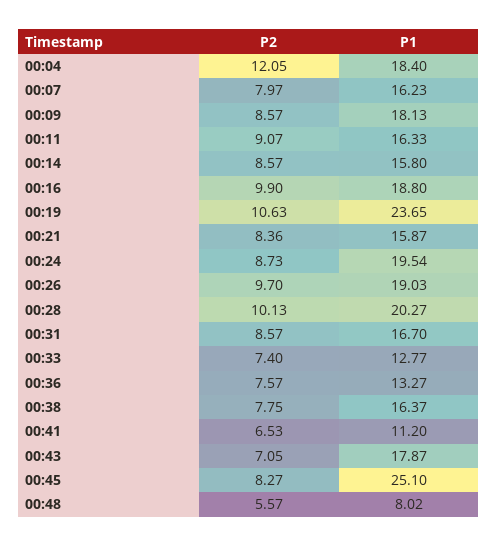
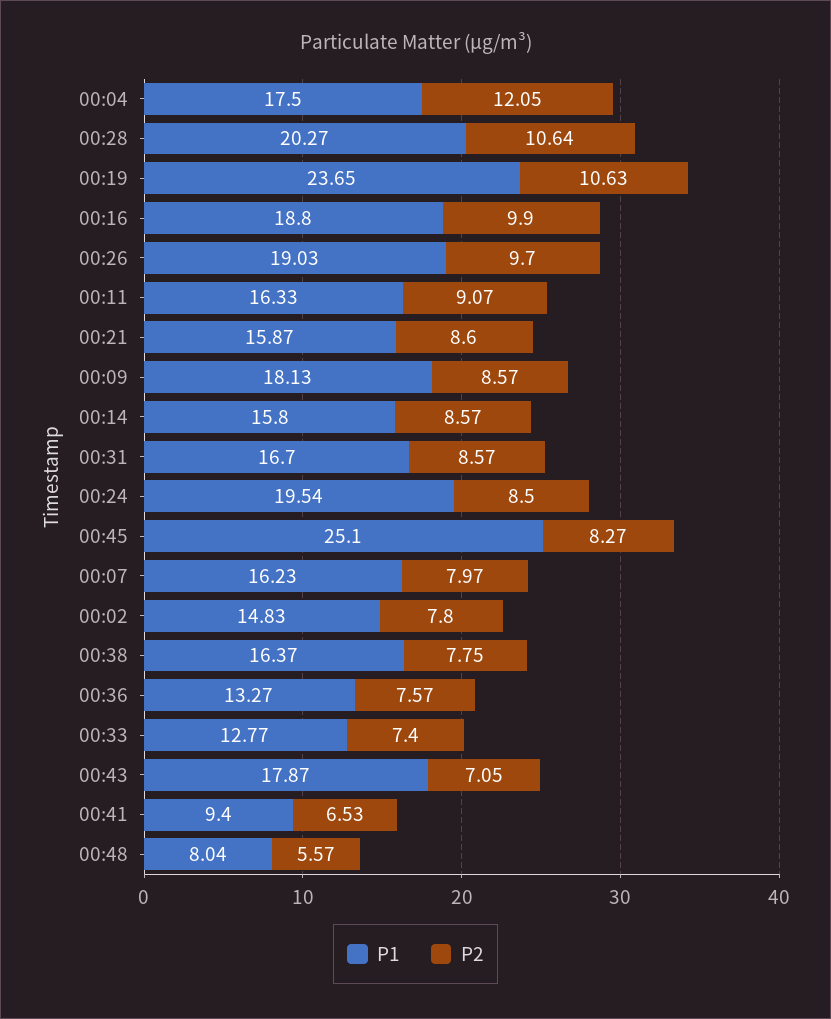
  {
    "P2": {
      "00:04": 12.05,
      "00:07": 7.97,
      "00:09": 8.57,
      "00:11": 9.07,
      "00:14": 8.57,
      "00:16": 9.9,
      "00:19": 10.63,
-     "00:21": 8.36,
+     "00:21": 8.6,
-     "00:24": 8.73,
+     "00:24": 8.5,
      "00:26": 9.7,
-     "00:28": 10.13,
+     "00:28": 10.64,
      "00:31": 8.57,
      "00:33": 7.4,
      "00:36": 7.57,
      "00:38": 7.75,
      "00:41": 6.53,
      "00:43": 7.05,
      "00:45": 8.27,
-     "00:48": 5.57
+     "00:48": 5.57,
+     "00:02": 7.8
    },
    "P1": {
-     "00:04": 18.4,
+     "00:04": 17.5,
      "00:07": 16.23,
      "00:09": 18.13,
      "00:11": 16.33,
      "00:14": 15.8,
      "00:16": 18.8,
      "00:19": 23.65,
      "00:21": 15.87,
      "00:24": 19.54,
      "00:26": 19.03,
      "00:28": 20.27,
      "00:31": 16.7,
      "00:33": 12.77,
      "00:36": 13.27,
      "00:38": 16.37,
-     "00:41": 11.2,
+     "00:41": 9.4,
      "00:43": 17.87,
      "00:45": 25.1,
-     "00:48": 8.02
+     "00:48": 8.04,
+     "00:02": 14.83
    }
  }

